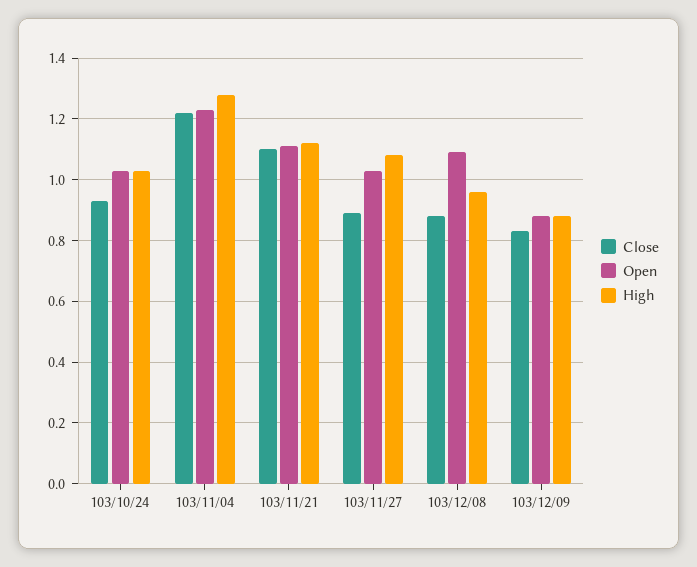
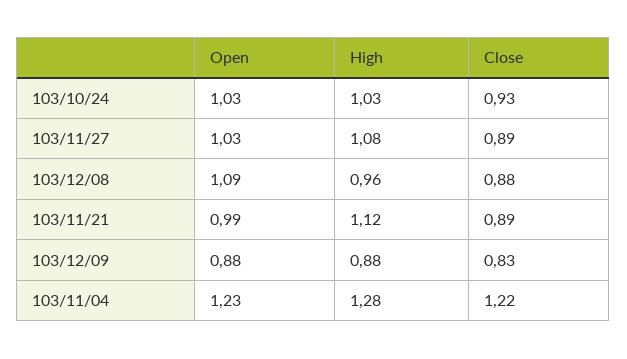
  {
    "Close": {
      "103/10/24": 0.93,
      "103/11/04": 1.22,
-     "103/11/21": 1.1,
+     "103/11/21": 0.89,
      "103/11/27": 0.89,
      "103/12/08": 0.88,
      "103/12/09": 0.83
    },
    "Open": {
      "103/10/24": 1.03,
      "103/11/04": 1.23,
-     "103/11/21": 1.1,
+     "103/11/21": 0.99,
      "103/11/27": 1.03,
      "103/12/08": 1.09,
      "103/12/09": 0.88
    },
    "High": {
      "103/10/24": 1.03,
      "103/11/04": 1.28,
      "103/11/21": 1.12,
      "103/11/27": 1.08,
      "103/12/08": 0.96,
      "103/12/09": 0.88
    }
  }

